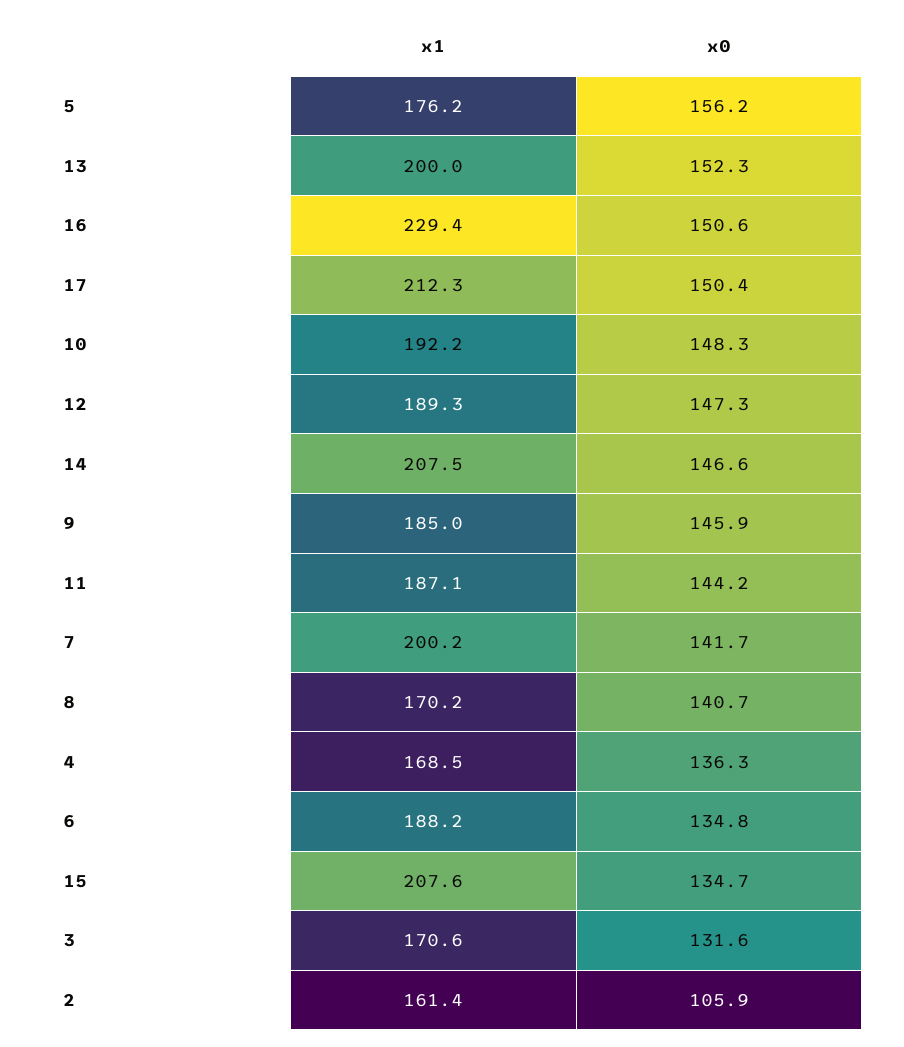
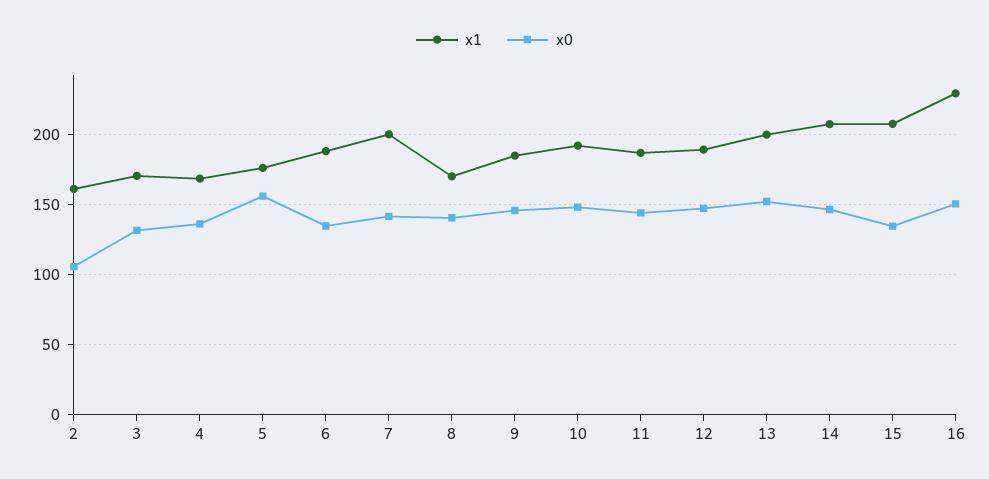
  {
    "x1": {
      "5": 176.2,
      "13": 200,
      "16": 229.4,
-     "17": 212.3,
      "10": 192.2,
      "12": 189.3,
      "14": 207.5,
      "9": 185,
      "11": 187.1,
      "7": 200.2,
      "8": 170.2,
      "4": 168.5,
      "6": 188.2,
      "15": 207.6,
      "3": 170.6,
      "2": 161.4
    },
    "x0": {
      "5": 156.2,
      "13": 152.3,
      "16": 150.6,
-     "17": 150.4,
      "10": 148.3,
      "12": 147.3,
      "14": 146.6,
      "9": 145.9,
      "11": 144.2,
      "7": 141.7,
      "8": 140.7,
      "4": 136.3,
      "6": 134.8,
      "15": 134.7,
      "3": 131.6,
      "2": 105.9
    }
  }

